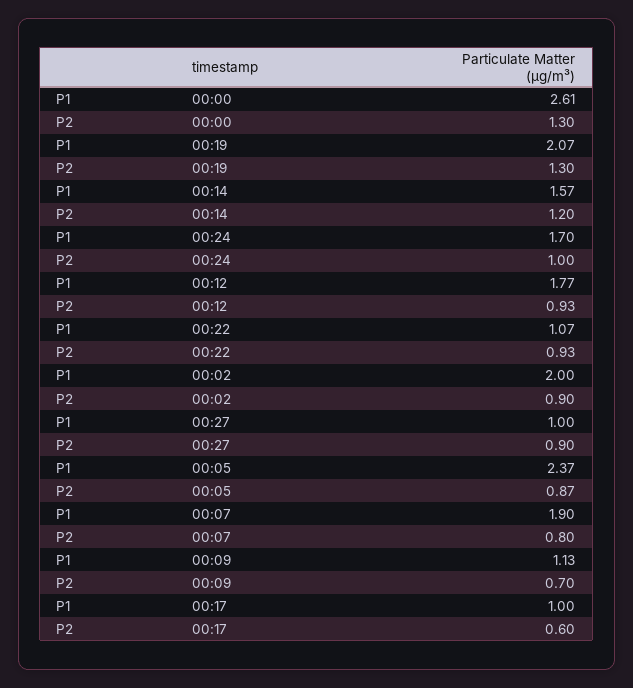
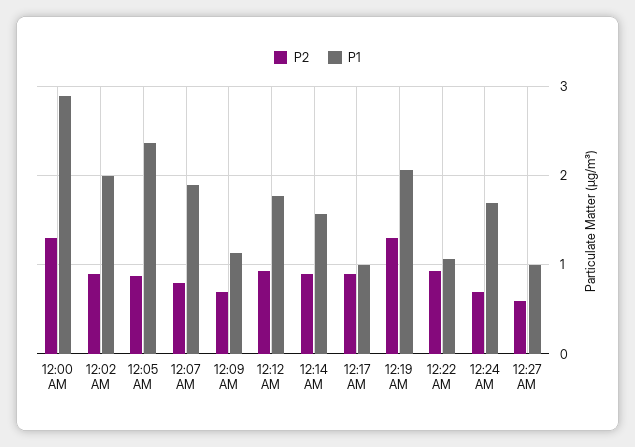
  {
    "P1": {
-     "00:00": 2.61,
+     "00:00": 2.9,
      "00:19": 2.07,
      "00:14": 1.57,
      "00:24": 1.7,
      "00:12": 1.77,
      "00:22": 1.07,
      "00:02": 2,
      "00:27": 1,
      "00:05": 2.37,
      "00:07": 1.9,
      "00:09": 1.13,
      "00:17": 1
    },
    "P2": {
      "00:00": 1.3,
      "00:19": 1.3,
-     "00:14": 1.2,
+     "00:14": 0.9,
-     "00:24": 1,
+     "00:24": 0.7,
      "00:12": 0.93,
      "00:22": 0.93,
      "00:02": 0.9,
-     "00:27": 0.9,
+     "00:27": 0.6,
      "00:05": 0.87,
      "00:07": 0.8,
      "00:09": 0.7,
-     "00:17": 0.6
+     "00:17": 0.9
    }
  }

